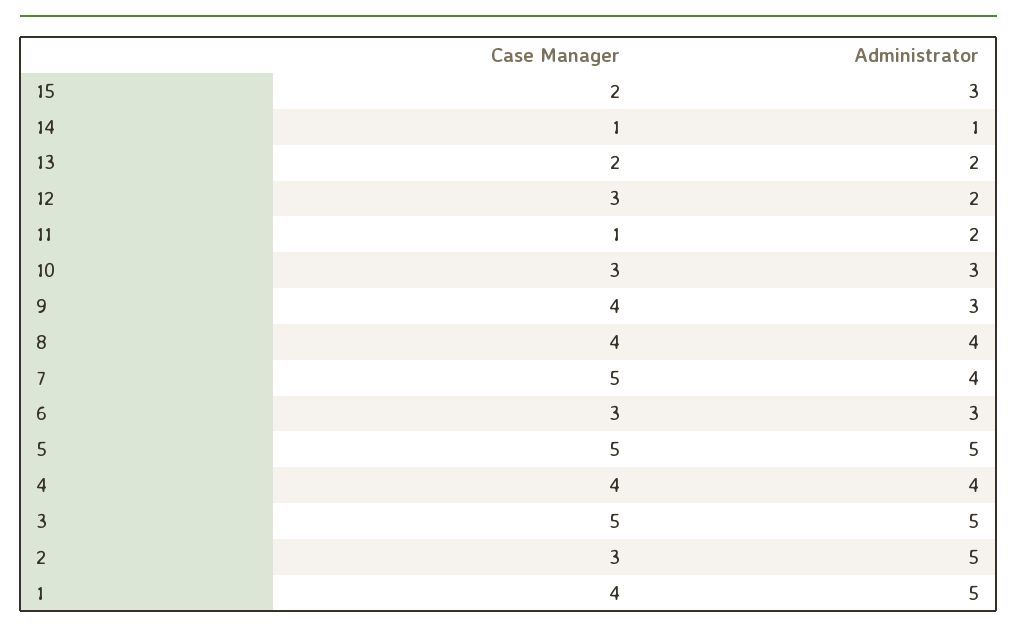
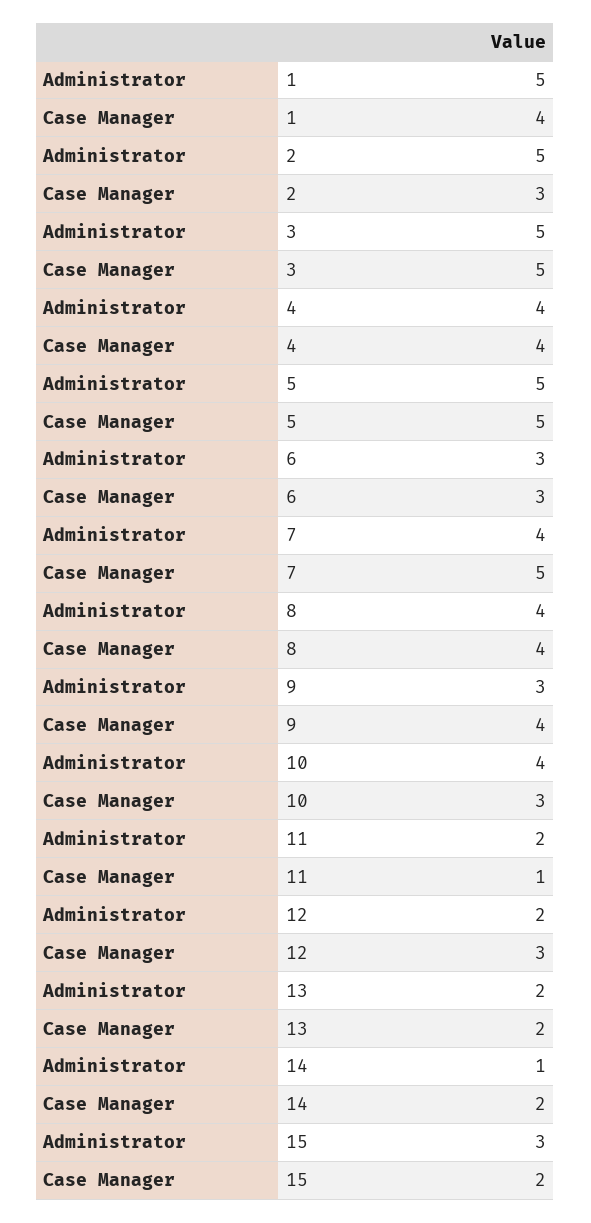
  {
    "Case Manager": {
      "15": 2,
-     "14": 1,
+     "14": 2,
      "13": 2,
      "12": 3,
      "11": 1,
      "10": 3,
      "9": 4,
      "8": 4,
      "7": 5,
      "6": 3,
      "5": 5,
      "4": 4,
      "3": 5,
      "2": 3,
      "1": 4
    },
    "Administrator": {
      "15": 3,
      "14": 1,
      "13": 2,
      "12": 2,
      "11": 2,
-     "10": 3,
+     "10": 4,
      "9": 3,
      "8": 4,
      "7": 4,
      "6": 3,
      "5": 5,
      "4": 4,
      "3": 5,
      "2": 5,
      "1": 5
    }
  }

